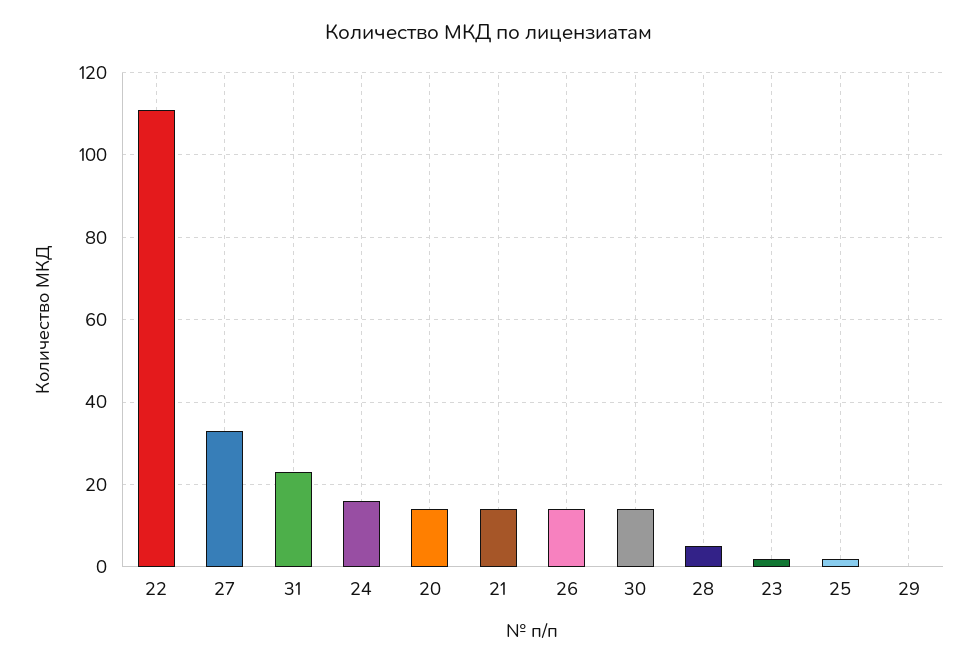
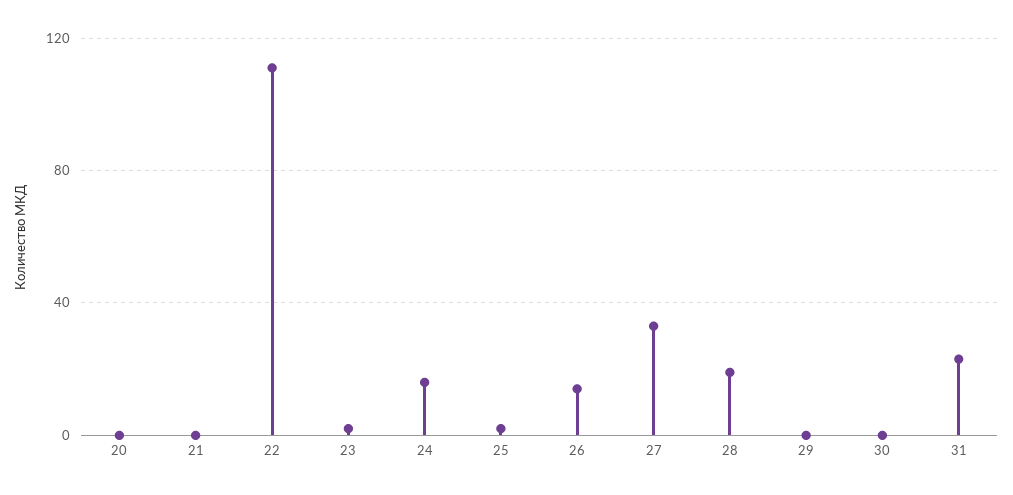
  {
    "22": 110,
    "27": 35,
    "31": 25,
    "24": 15,
-   "20": 15,
+   "20": 0,
-   "21": 15,
+   "21": 0,
    "26": 15,
-   "30": 15,
+   "30": 0,
-   "28": 5,
+   "28": 20,
    "23": 0,
    "25": 0,
    "29": 0
  }

